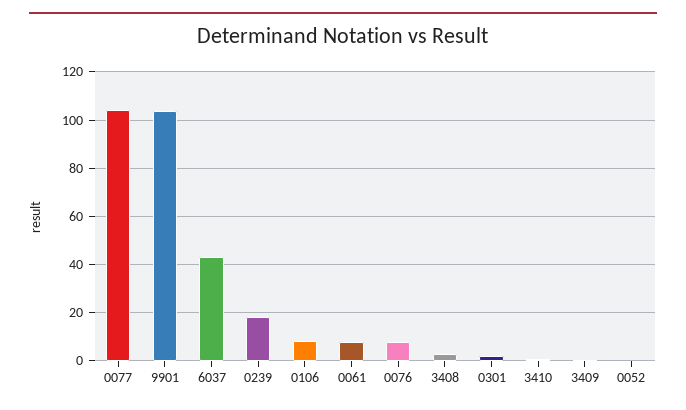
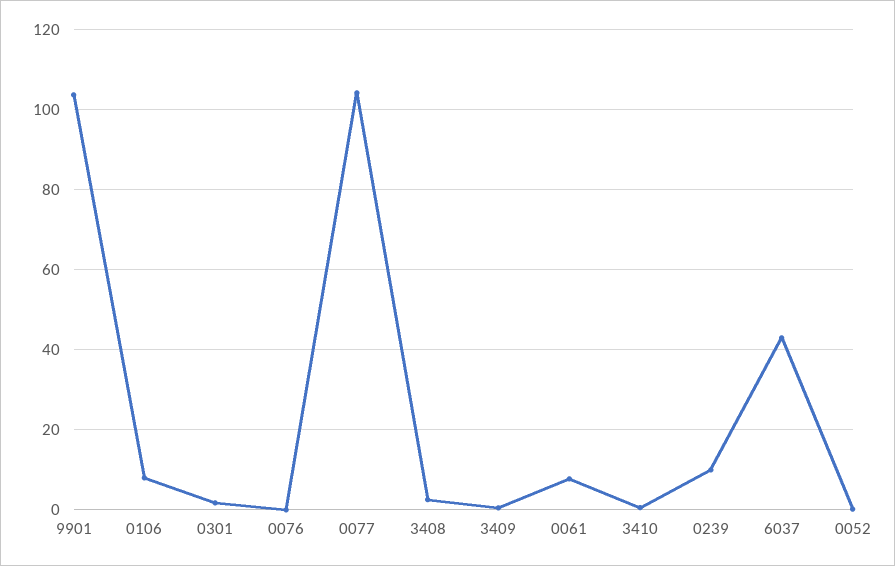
  {
    "0077": 104,
    "9901": 104,
    "6037": 44,
-   "0239": 17.5,
+   "0239": 10,
    "0106": 8,
    "0061": 8,
-   "0076": 7.5,
+   "0076": 0,
    "3408": 2,
    "0301": 2,
    "3410": 0,
    "3409": 0,
    "0052": 0
  }

